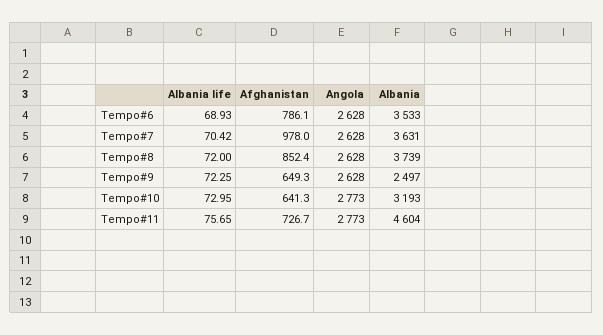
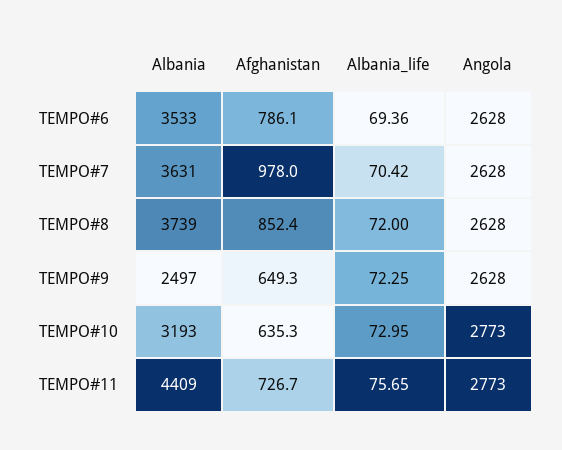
  {
    "Albania life": {
-     "Tempo#6": 68.93,
+     "Tempo#6": 69.36,
      "Tempo#7": 70.42,
      "Tempo#8": 72,
      "Tempo#9": 72.25,
      "Tempo#10": 72.95,
      "Tempo#11": 75.65
    },
    "Afghanistan": {
      "Tempo#6": 786.1,
      "Tempo#7": 978,
      "Tempo#8": 852.4,
      "Tempo#9": 649.3,
-     "Tempo#10": 641.3,
+     "Tempo#10": 635.3,
      "Tempo#11": 726.7
    },
    "Angola": {
      "Tempo#6": 2628,
      "Tempo#7": 2628,
      "Tempo#8": 2628,
      "Tempo#9": 2628,
      "Tempo#10": 2773,
      "Tempo#11": 2773
    },
    "Albania": {
      "Tempo#6": 3533,
      "Tempo#7": 3631,
      "Tempo#8": 3739,
      "Tempo#9": 2497,
      "Tempo#10": 3193,
-     "Tempo#11": 4604
+     "Tempo#11": 4409
    }
  }

